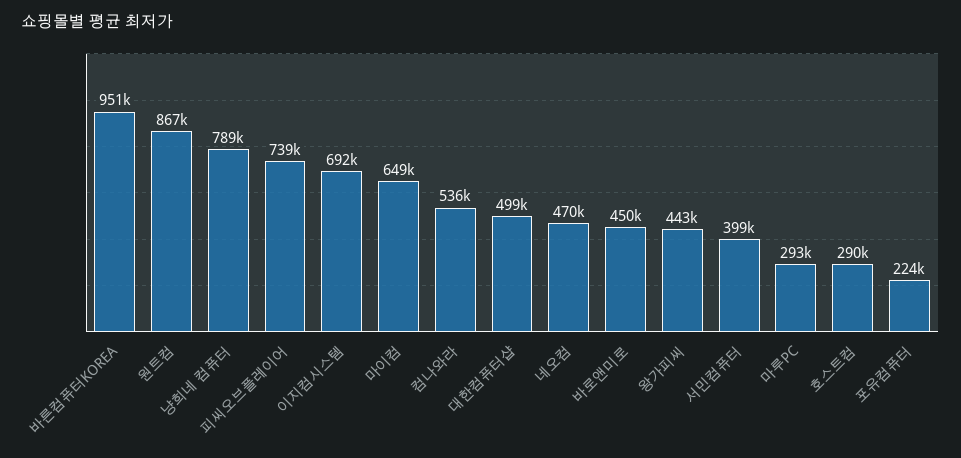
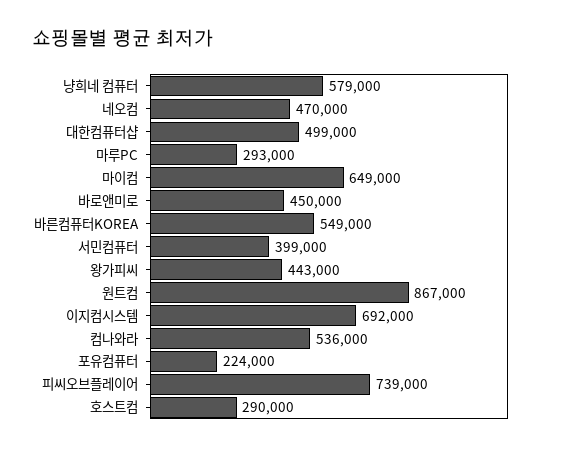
  {
-   "바른컴퓨터KOREA": 951000,
+   "바른컴퓨터KOREA": 549000,
    "원트컴": 867000,
-   "냥희네 컴퓨터": 789000,
+   "냥희네 컴퓨터": 579000,
    "피씨오브플레이어": 739000,
    "이지컴시스템": 692000,
    "마이컴": 649000,
    "컴나와라": 536000,
    "대한컴퓨터샵": 499000,
    "네오컴": 470000,
    "바로앤미로": 450000,
    "왕가피씨": 443000,
    "서민컴퓨터": 399000,
    "마루PC": 293000,
    "호스트컴": 290000,
    "포유컴퓨터": 224000
  }

